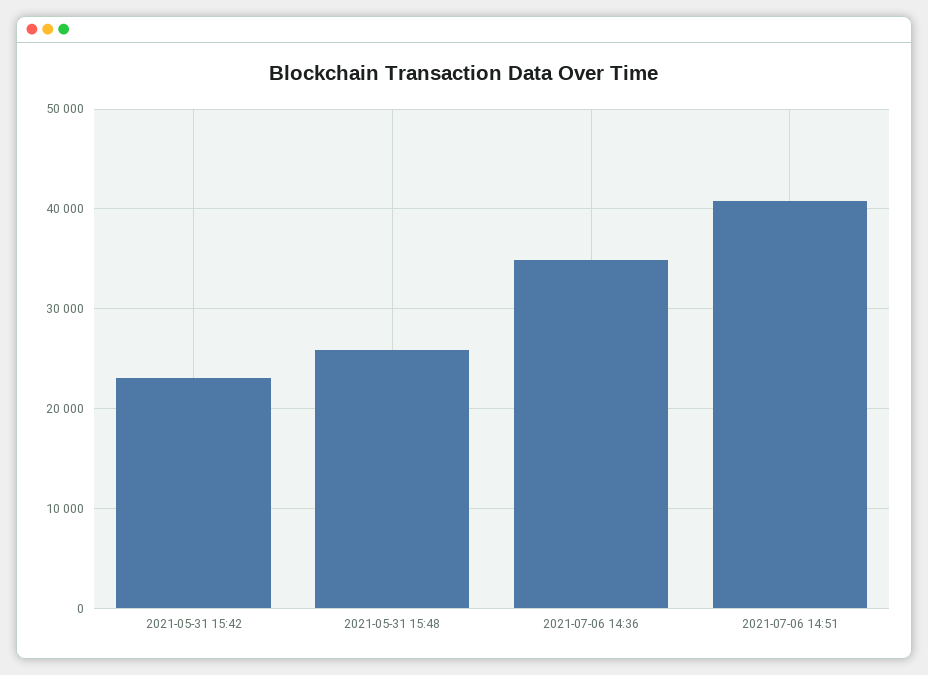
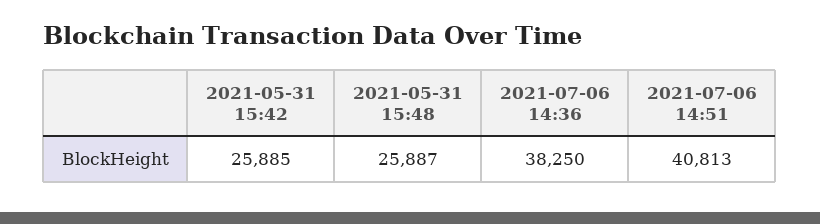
  {
-   "2021-05-31 15:42": 23000,
+   "2021-05-31 15:42": 25885,
    "2021-05-31 15:48": 25887,
-   "2021-07-06 14:36": 35000,
+   "2021-07-06 14:36": 38250,
    "2021-07-06 14:51": 40813
  }

